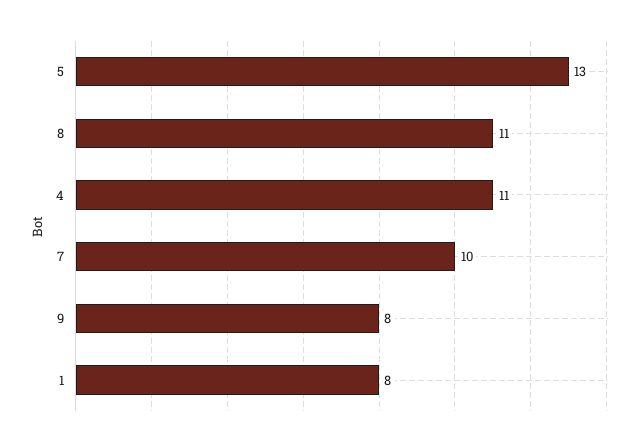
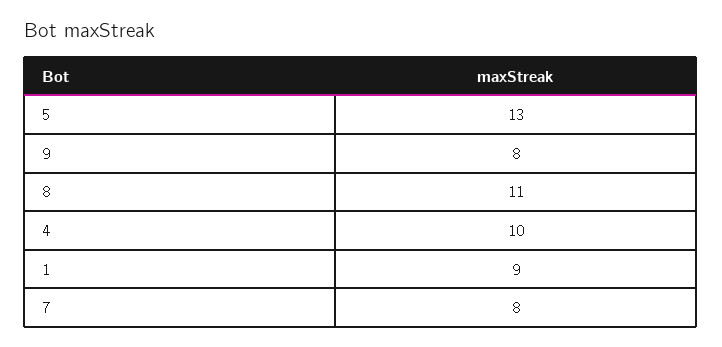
  {
    "5": 13,
    "8": 11,
-   "4": 11,
+   "4": 10,
-   "7": 10,
+   "7": 8,
    "9": 8,
-   "1": 8
+   "1": 9
  }

